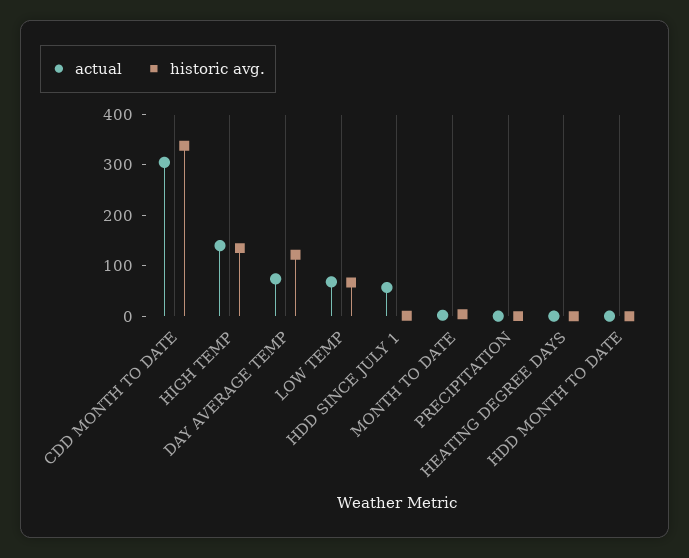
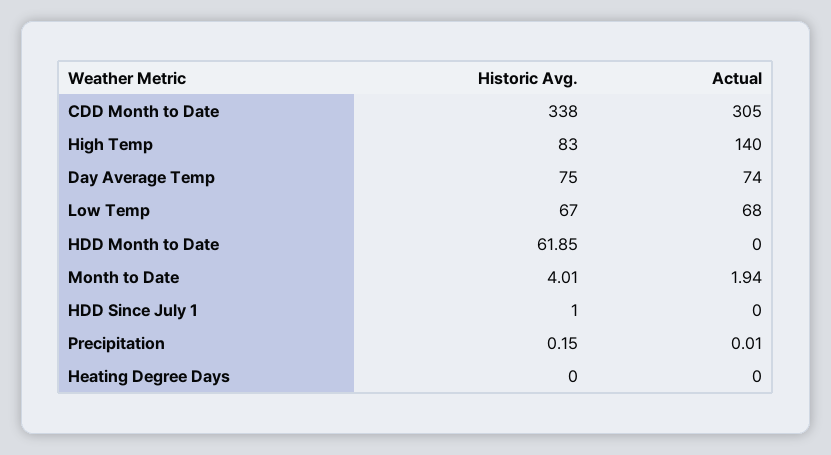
  {
    "actual": {
      "CDD MONTH TO DATE": 305,
      "HIGH TEMP": 140,
      "DAY AVERAGE TEMP": 74,
      "LOW TEMP": 68,
-     "HDD SINCE JULY 1": 60,
+     "HDD SINCE JULY 1": 0,
      "MONTH TO DATE": 1.94,
      "PRECIPITATION": 0.01,
      "HEATING DEGREE DAYS": 0,
      "HDD MONTH TO DATE": 0
    },
    "historic avg.": {
      "CDD MONTH TO DATE": 338,
-     "HIGH TEMP": 140,
+     "HIGH TEMP": 83,
-     "DAY AVERAGE TEMP": 120,
+     "DAY AVERAGE TEMP": 75,
      "LOW TEMP": 67,
      "HDD SINCE JULY 1": 1,
      "MONTH TO DATE": 4.01,
      "PRECIPITATION": 0.15,
      "HEATING DEGREE DAYS": 0,
-     "HDD MONTH TO DATE": 0
+     "HDD MONTH TO DATE": 61.85
    }
  }

